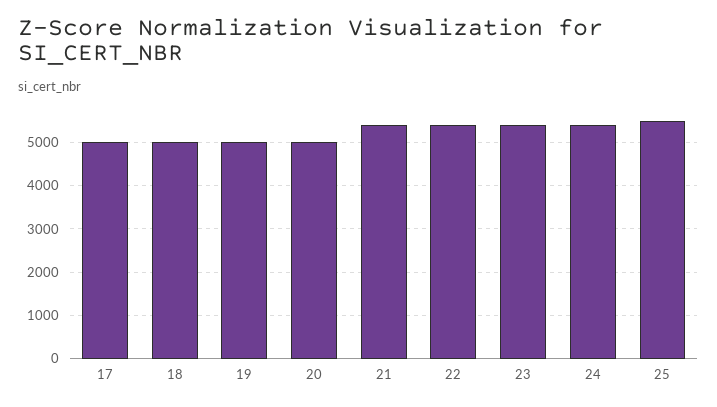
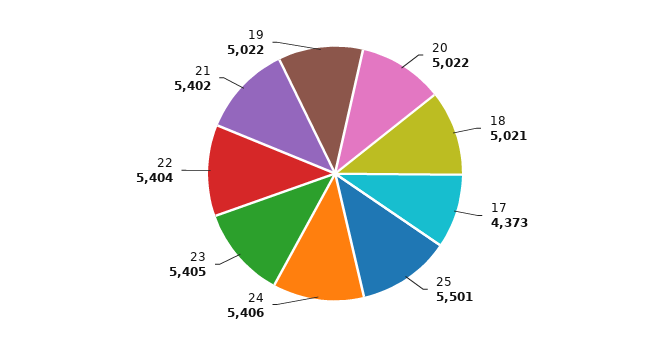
  {
-   "17": 5000,
+   "17": 4373,
    "18": 5021,
    "19": 5022,
    "20": 5022,
    "21": 5402,
    "22": 5404,
    "23": 5405,
    "24": 5406,
    "25": 5501
  }

